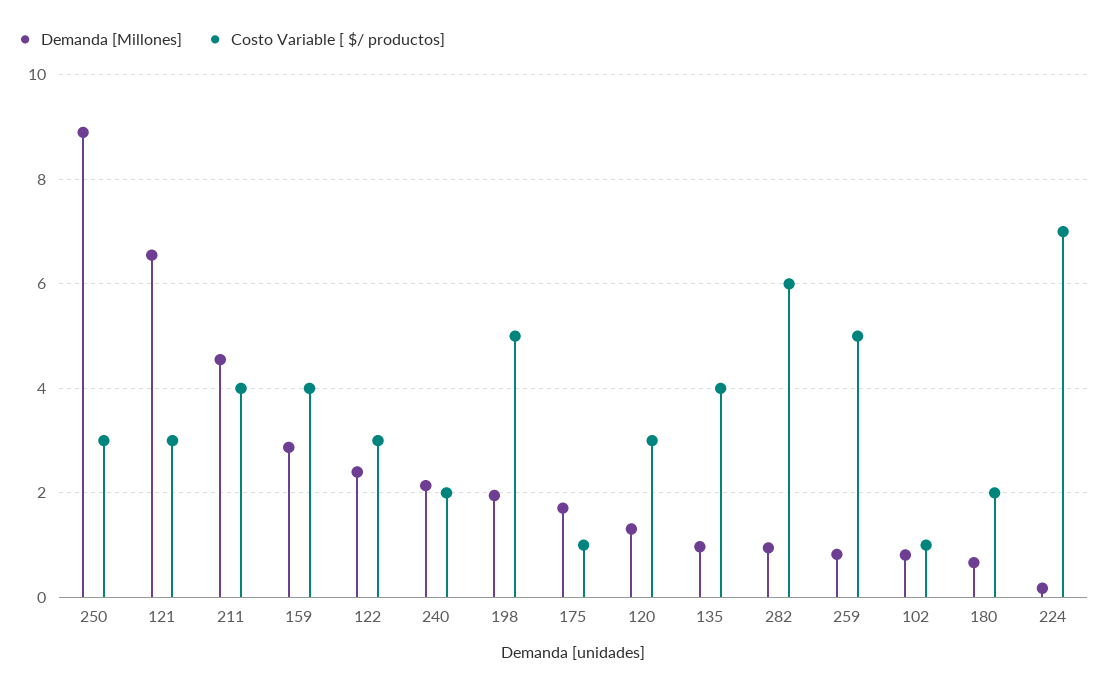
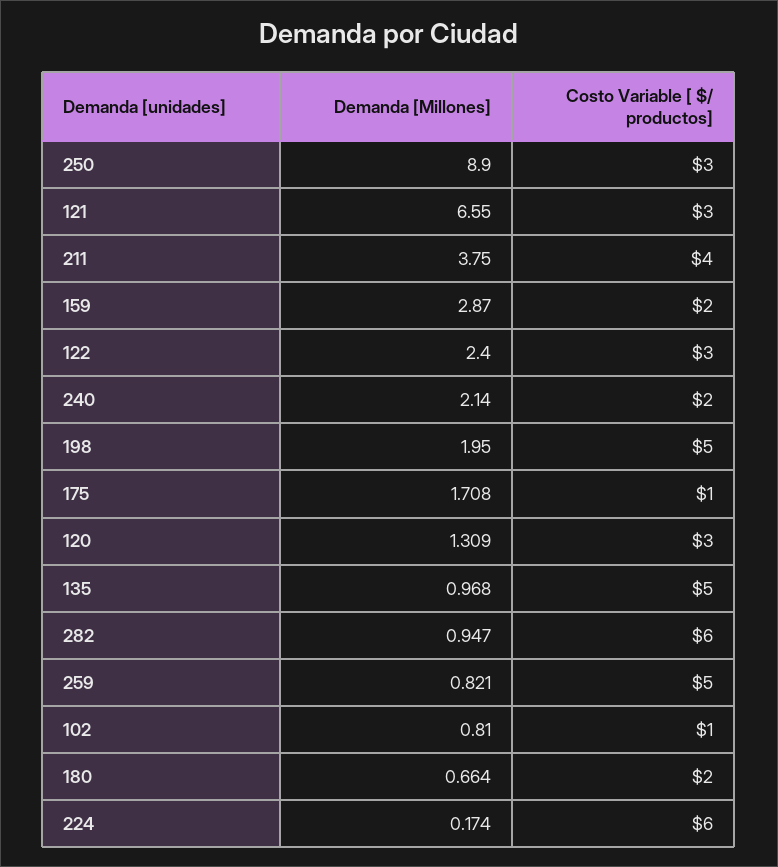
  {
    "Demanda [Millones]": {
      "250": 8.9,
      "121": 6.55,
-     "211": 4.6,
+     "211": 3.75,
      "159": 2.87,
      "122": 2.4,
      "240": 2.14,
      "198": 1.95,
      "175": 1.708,
      "120": 1.309,
      "135": 0.968,
      "282": 0.947,
      "259": 0.821,
      "102": 0.81,
      "180": 0.664,
      "224": 0.174
    },
    "Costo Variable [ $/ productos]": {
      "250": 3,
      "121": 3,
      "211": 4,
-     "159": 4,
+     "159": 2,
      "122": 3,
      "240": 2,
      "198": 5,
      "175": 1,
      "120": 3,
-     "135": 4,
+     "135": 5,
      "282": 6,
      "259": 5,
      "102": 1,
      "180": 2,
-     "224": 7
+     "224": 6
    }
  }

